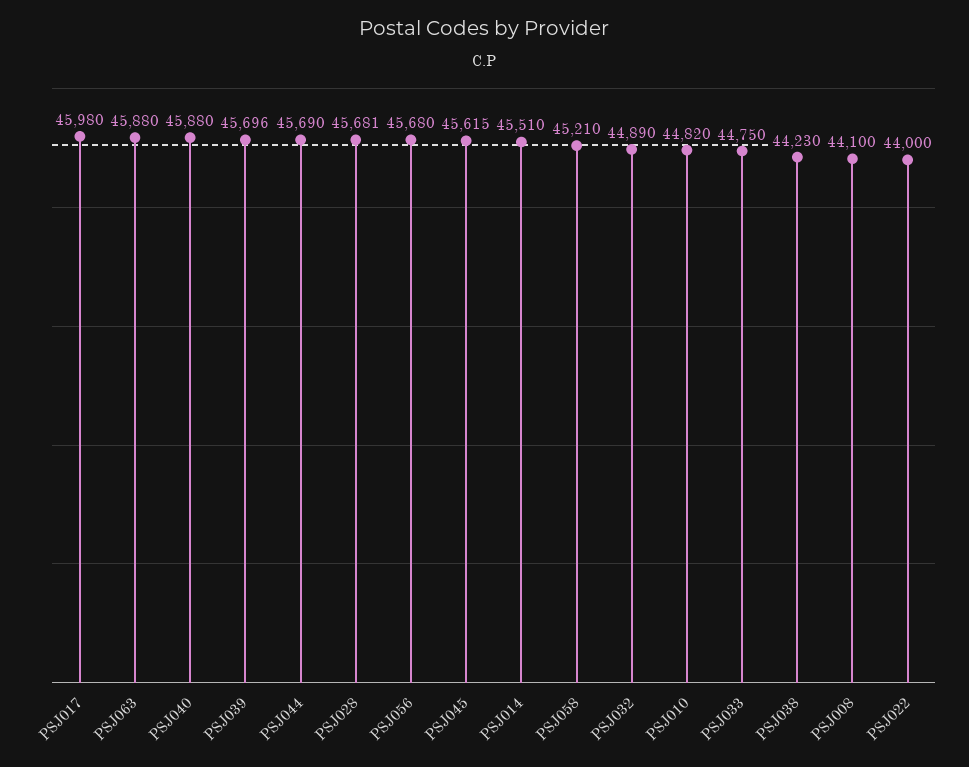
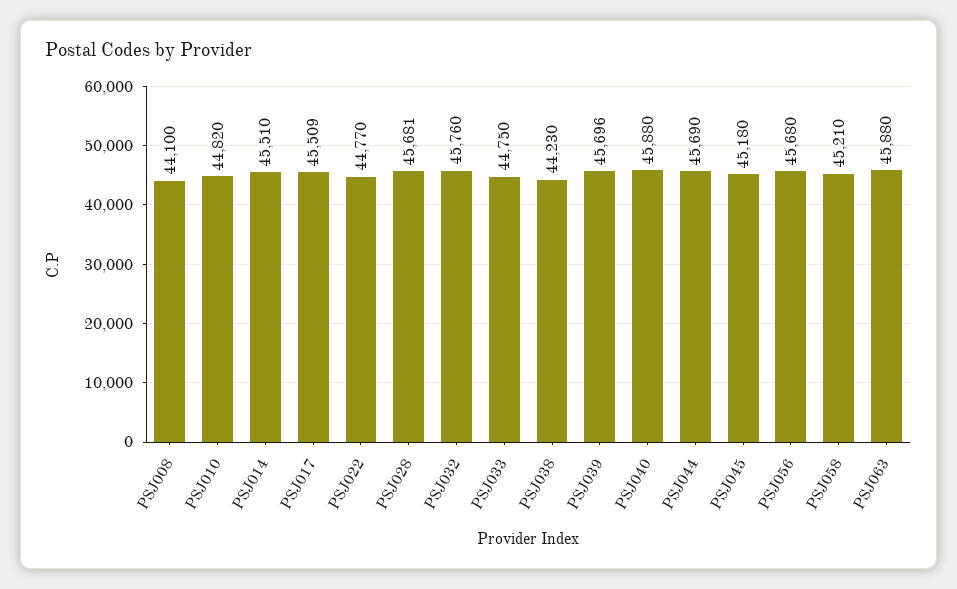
  {
-   "PSJ017": 45980,
+   "PSJ017": 45509,
    "PSJ063": 45880,
    "PSJ040": 45880,
    "PSJ039": 45696,
    "PSJ044": 45690,
    "PSJ028": 45681,
    "PSJ056": 45680,
-   "PSJ045": 45615,
+   "PSJ045": 45180,
    "PSJ014": 45510,
    "PSJ058": 45210,
-   "PSJ032": 44890,
+   "PSJ032": 45760,
    "PSJ010": 44820,
    "PSJ033": 44750,
    "PSJ038": 44230,
    "PSJ008": 44100,
-   "PSJ022": 44000
+   "PSJ022": 44770
  }

